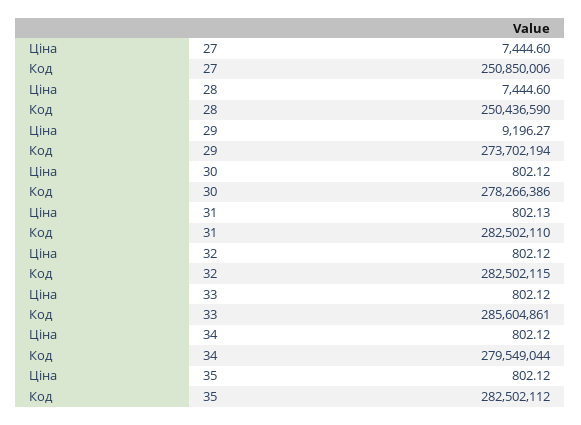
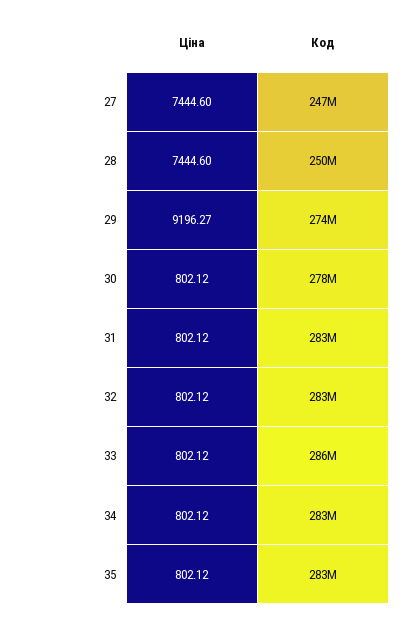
  {
    "Ціна": {
      "27": 7444.6,
      "28": 7444.6,
      "29": 9196.27,
      "30": 802.12,
-     "31": 802.13,
+     "31": 802.12,
      "32": 802.12,
      "33": 802.12,
      "34": 802.12,
      "35": 802.12
    },
    "Код": {
-     "27": 250850006,
+     "27": 247000000,
      "28": 250436590,
      "29": 273702194,
      "30": 278266386,
      "31": 282502110,
      "32": 282502115,
      "33": 285604861,
-     "34": 279549044,
+     "34": 283000000,
      "35": 282502112
    }
  }

